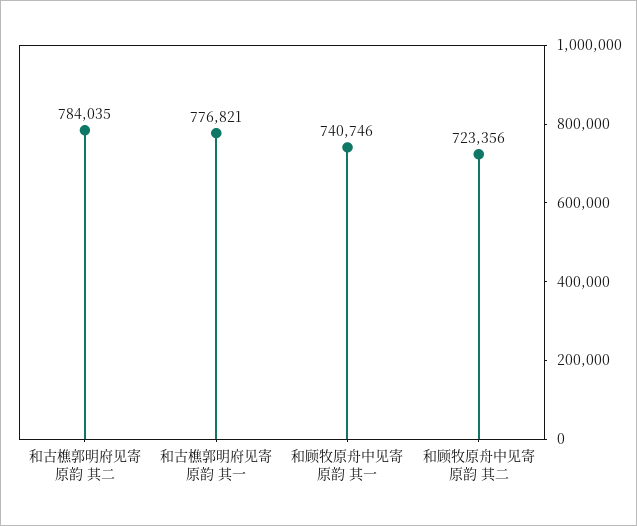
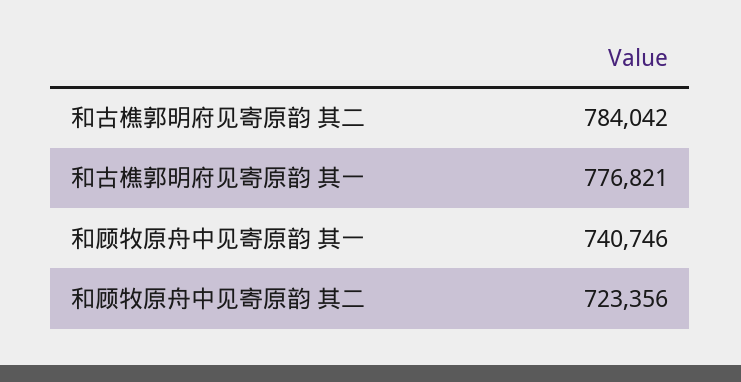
  {
-   "和古樵郭明府见寄原韵 其二": 784035,
+   "和古樵郭明府见寄原韵 其二": 784042,
    "和古樵郭明府见寄原韵 其一": 776821,
    "和顾牧原舟中见寄原韵 其一": 740746,
    "和顾牧原舟中见寄原韵 其二": 723356
  }

